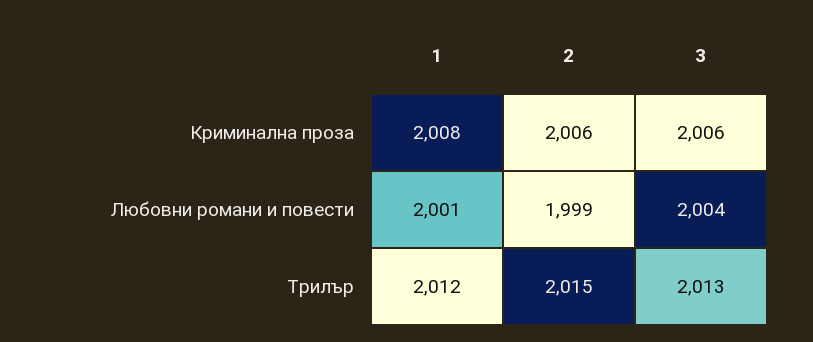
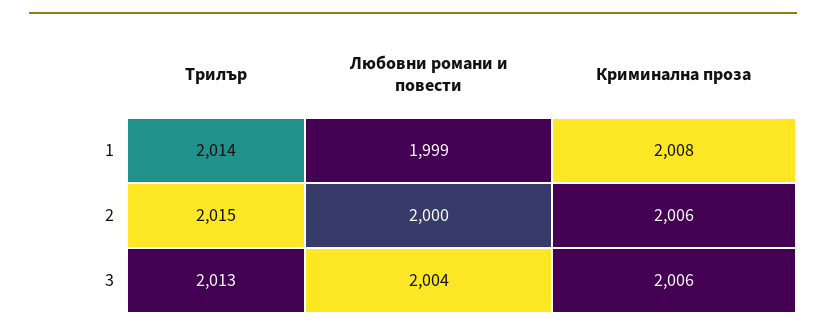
  {
    "1": {
      "Криминална проза": 2008,
-     "Любовни романи и повести": 2001,
+     "Любовни романи и повести": 1999,
-     "Трилър": 2012
+     "Трилър": 2014
    },
    "2": {
      "Криминална проза": 2006,
-     "Любовни романи и повести": 1999,
+     "Любовни романи и повести": 2000,
      "Трилър": 2015
    },
    "3": {
      "Криминална проза": 2006,
      "Любовни романи и повести": 2004,
      "Трилър": 2013
    }
  }

